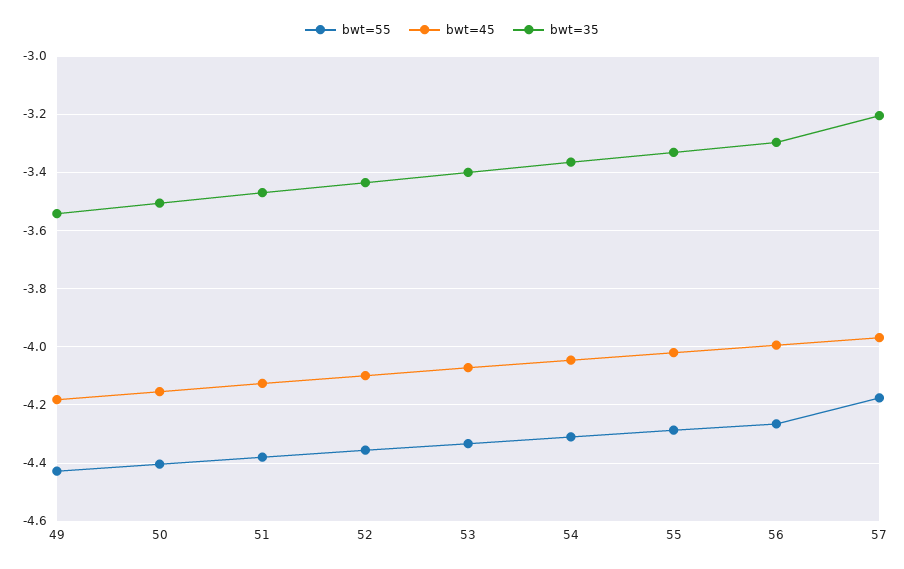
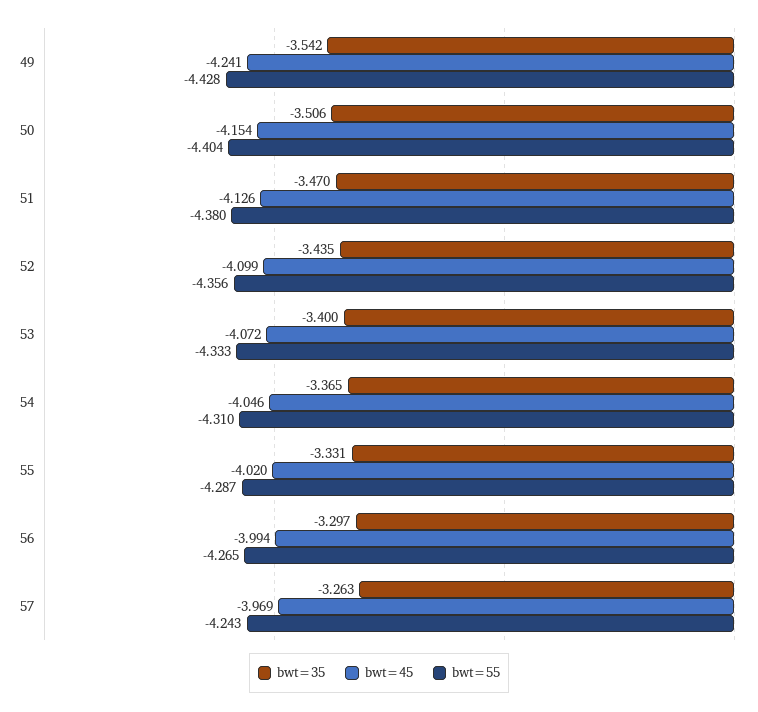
  {
    "bwt=55": {
      "49": -4.428,
      "50": -4.404,
      "51": -4.38,
      "52": -4.356,
      "53": -4.333,
      "54": -4.31,
      "55": -4.287,
      "56": -4.265,
-     "57": -4.175
+     "57": -4.243
    },
    "bwt=45": {
-     "49": -4.175,
+     "49": -4.241,
      "50": -4.154,
      "51": -4.126,
      "52": -4.099,
      "53": -4.072,
      "54": -4.046,
      "55": -4.02,
      "56": -3.994,
      "57": -3.969
    },
    "bwt=35": {
      "49": -3.542,
      "50": -3.506,
      "51": -3.47,
      "52": -3.435,
      "53": -3.4,
      "54": -3.365,
      "55": -3.331,
      "56": -3.297,
-     "57": -3.2
+     "57": -3.263
    }
  }

